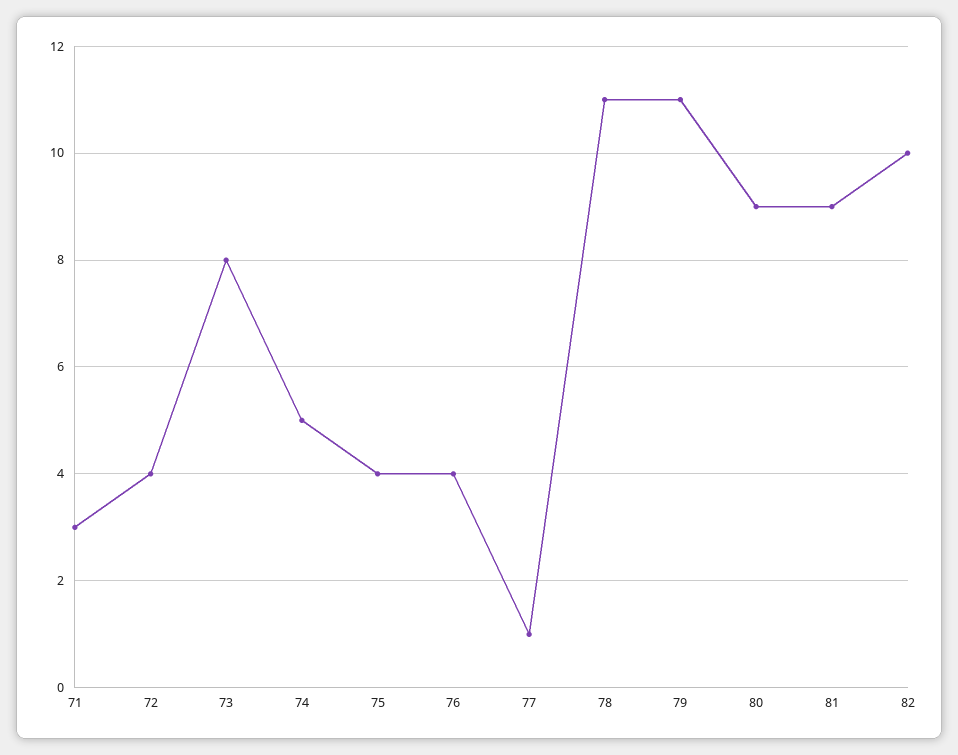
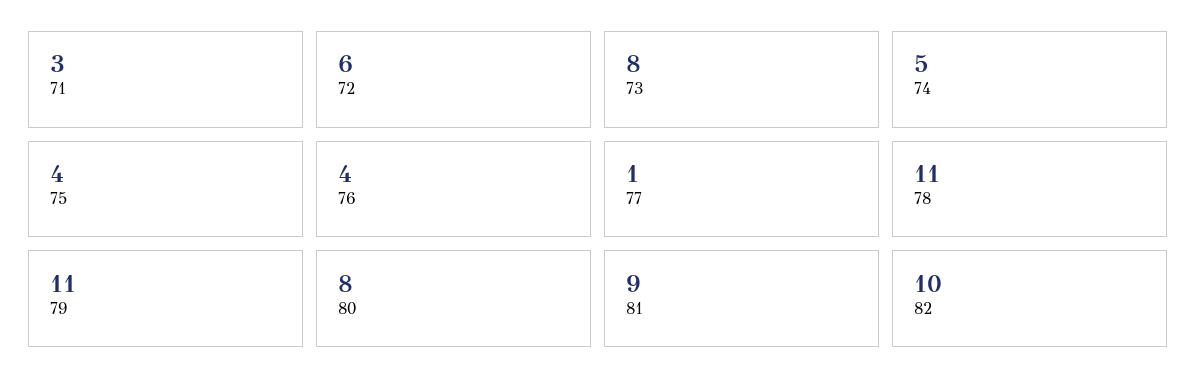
  {
    "71": 3,
-   "72": 4,
+   "72": 6,
    "73": 8,
    "74": 5,
    "75": 4,
    "76": 4,
    "77": 1,
    "78": 11,
    "79": 11,
-   "80": 9,
+   "80": 8,
    "81": 9,
    "82": 10
  }

